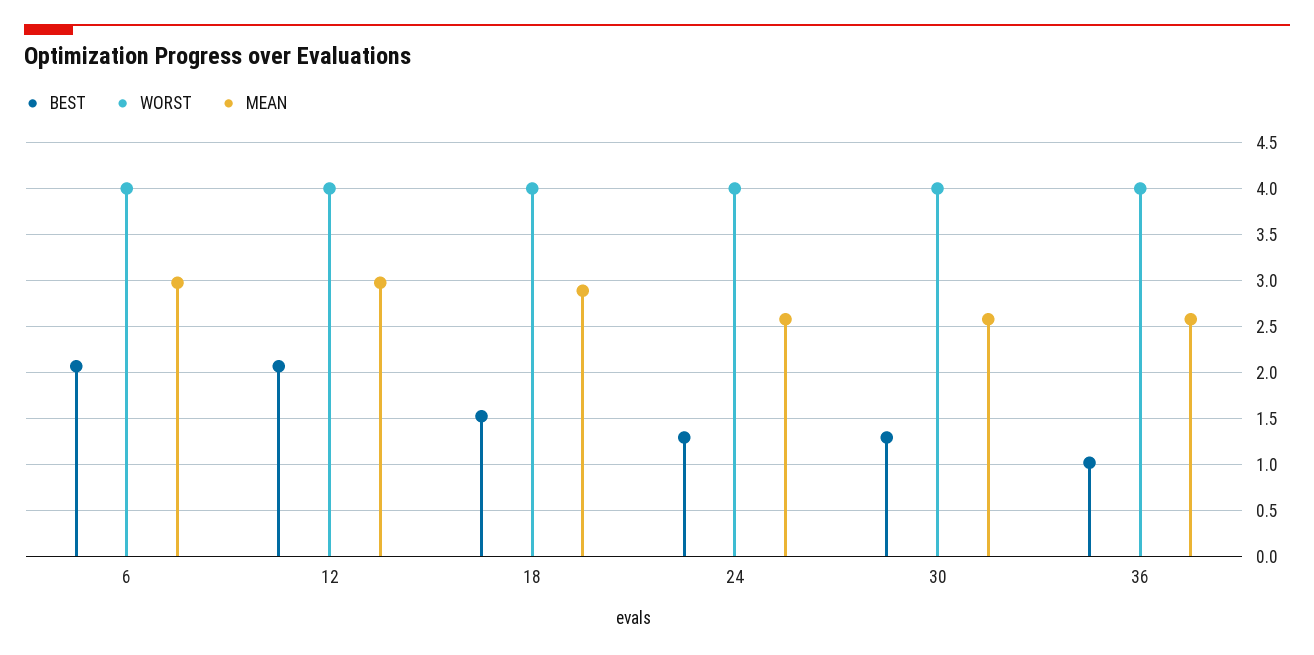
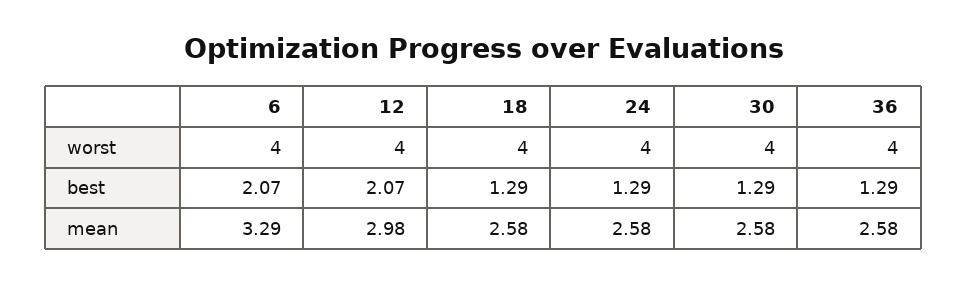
  {
    "BEST": {
      "6": 2.07,
      "12": 2.07,
-     "18": 1.5,
+     "18": 1.29,
      "24": 1.29,
      "30": 1.29,
-     "36": 1
+     "36": 1.29
    },
    "WORST": {
      "6": 4,
      "12": 4,
      "18": 4,
      "24": 4,
      "30": 4,
      "36": 4
    },
    "MEAN": {
-     "6": 3,
+     "6": 3.29,
      "12": 2.98,
-     "18": 2.9,
+     "18": 2.58,
      "24": 2.58,
      "30": 2.58,
      "36": 2.58
    }
  }

